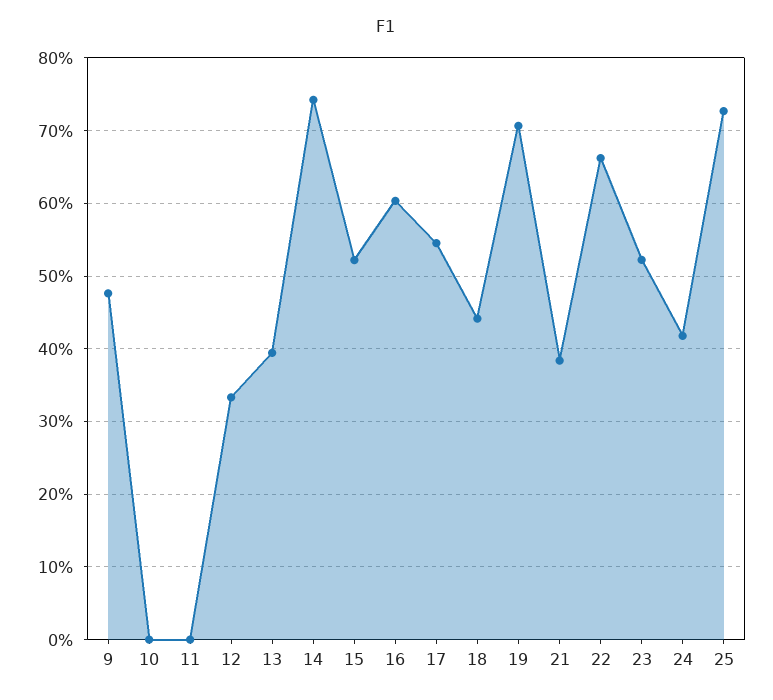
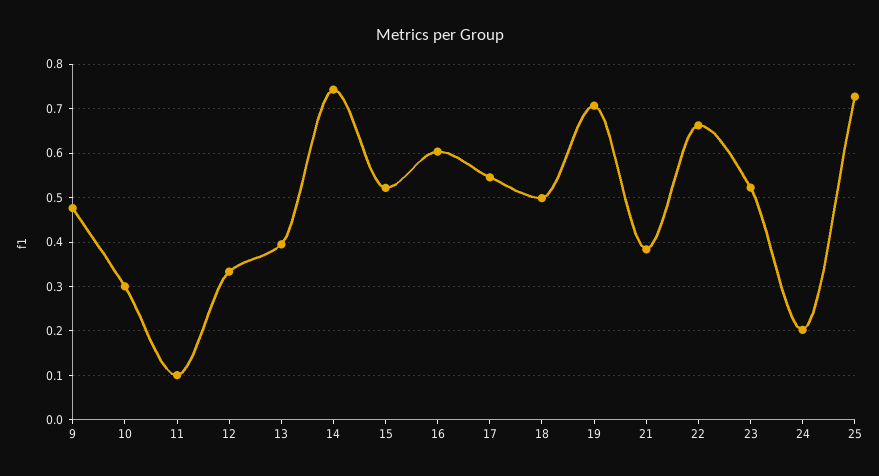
  {
    "9": 0.48,
-   "10": 0,
+   "10": 0.3,
-   "11": 0,
+   "11": 0.1,
    "12": 0.33,
    "13": 0.39,
    "14": 0.74,
    "15": 0.52,
    "16": 0.6,
    "17": 0.55,
-   "18": 0.44,
+   "18": 0.5,
    "19": 0.71,
    "21": 0.38,
    "22": 0.66,
    "23": 0.52,
-   "24": 0.42,
+   "24": 0.2,
    "25": 0.73
  }

